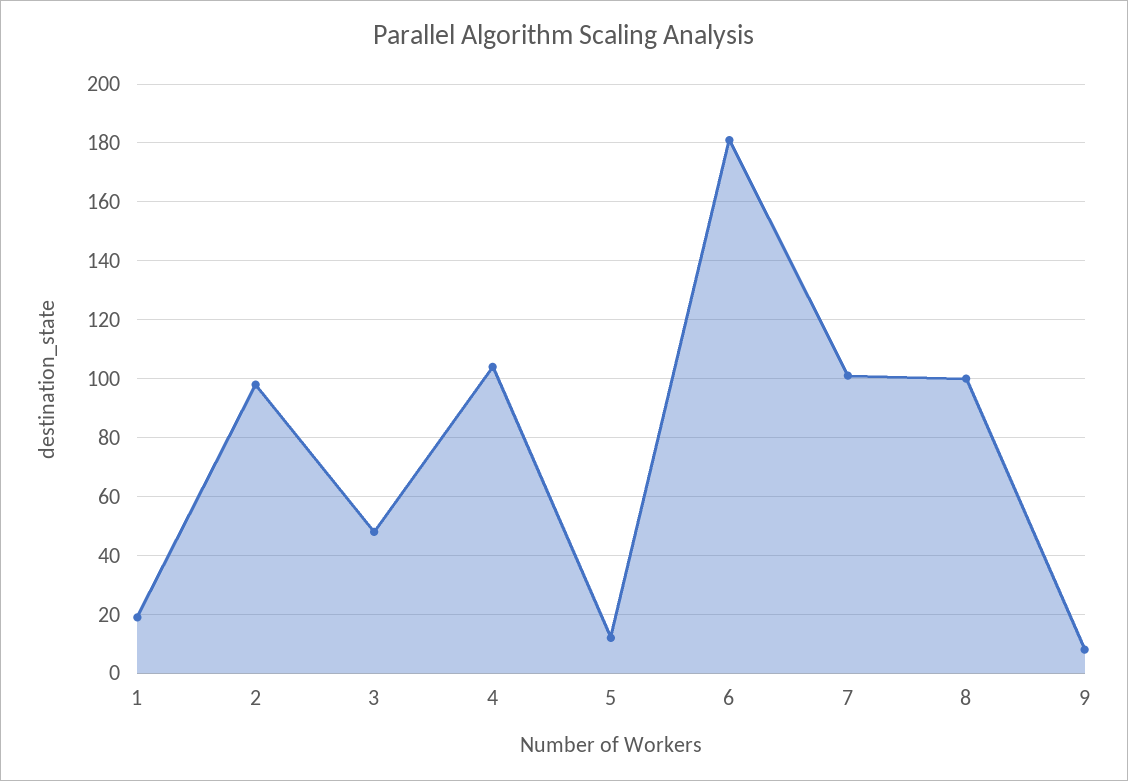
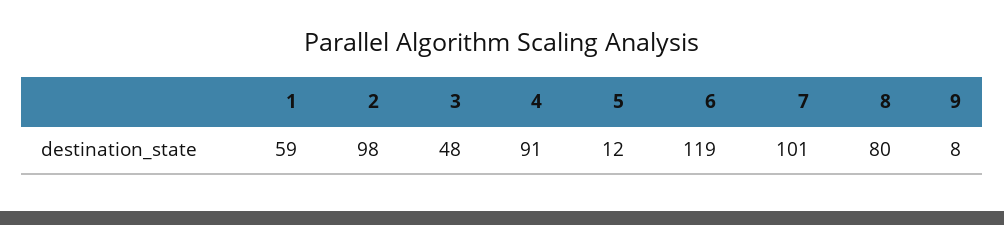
  {
-   "1": 20,
+   "1": 59,
    "2": 98,
    "3": 48,
-   "4": 105,
+   "4": 91,
    "5": 12,
-   "6": 180,
+   "6": 119,
    "7": 101,
-   "8": 100,
+   "8": 80,
    "9": 8
  }

